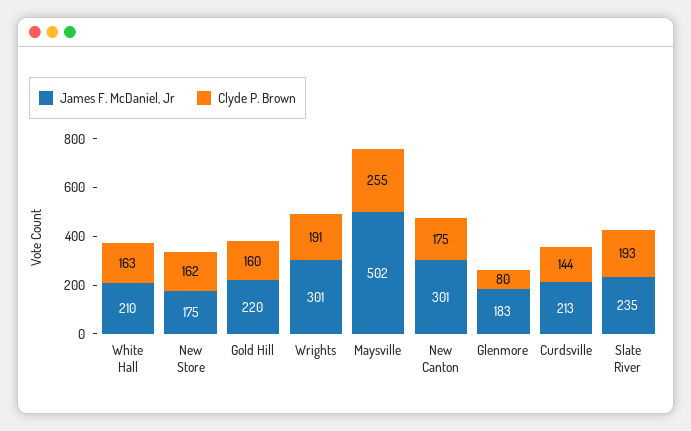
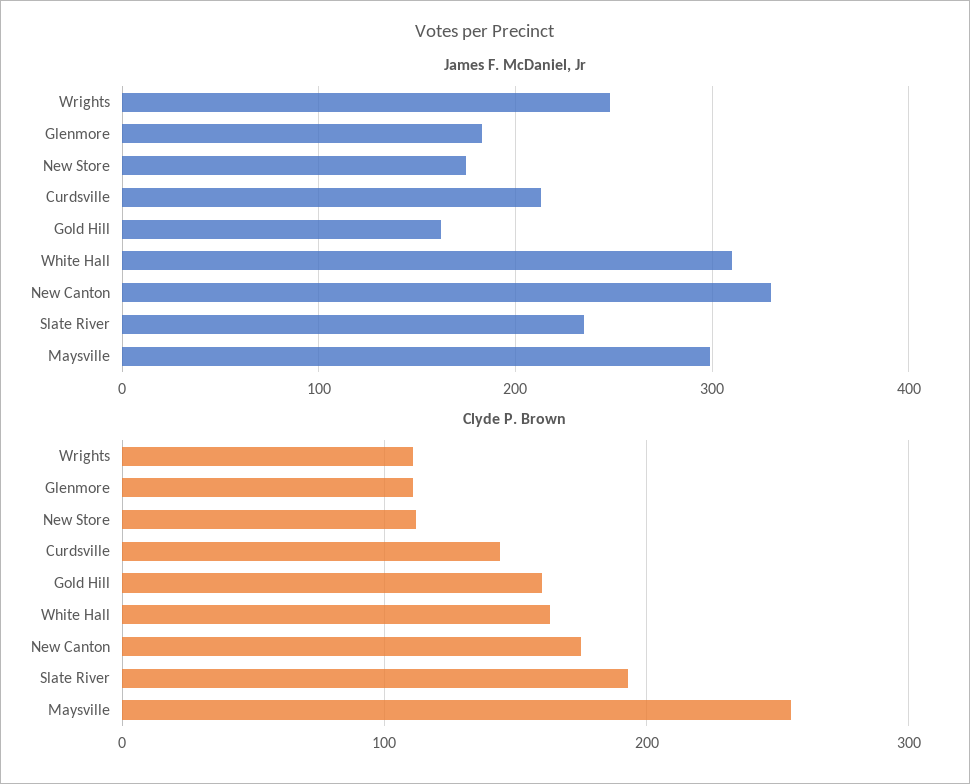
  {
    "James F. McDaniel, Jr": {
-     "White Hall": 210,
+     "White Hall": 310,
      "New Store": 175,
-     "Gold Hill": 220,
+     "Gold Hill": 160,
-     "Wrights": 301,
+     "Wrights": 250,
-     "Maysville": 502,
+     "Maysville": 300,
-     "New Canton": 301,
+     "New Canton": 330,
      "Glenmore": 183,
      "Curdsville": 213,
      "Slate River": 235
    },
    "Clyde P. Brown": {
      "White Hall": 163,
-     "New Store": 162,
+     "New Store": 110,
      "Gold Hill": 160,
-     "Wrights": 191,
+     "Wrights": 110,
      "Maysville": 255,
      "New Canton": 175,
-     "Glenmore": 80,
+     "Glenmore": 110,
      "Curdsville": 144,
      "Slate River": 193
    }
  }

